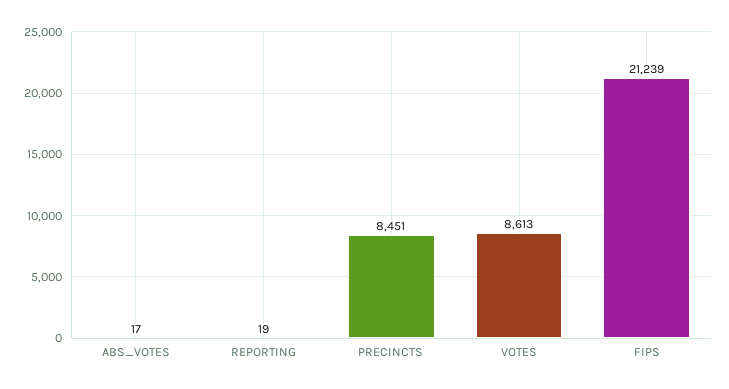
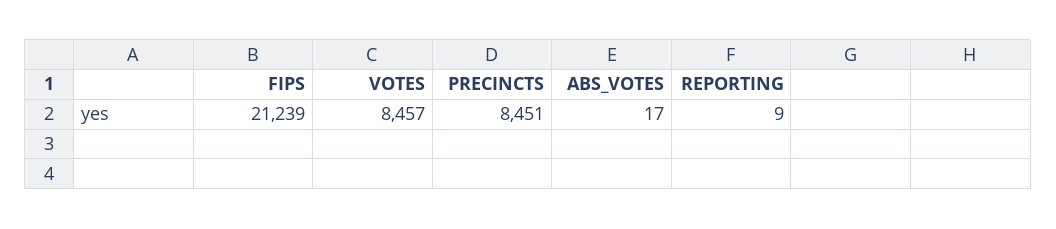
  {
    "ABS_VOTES": 17,
-   "REPORTING": 19,
+   "REPORTING": 9,
    "PRECINCTS": 8451,
-   "VOTES": 8613,
+   "VOTES": 8457,
    "FIPS": 21239
  }

